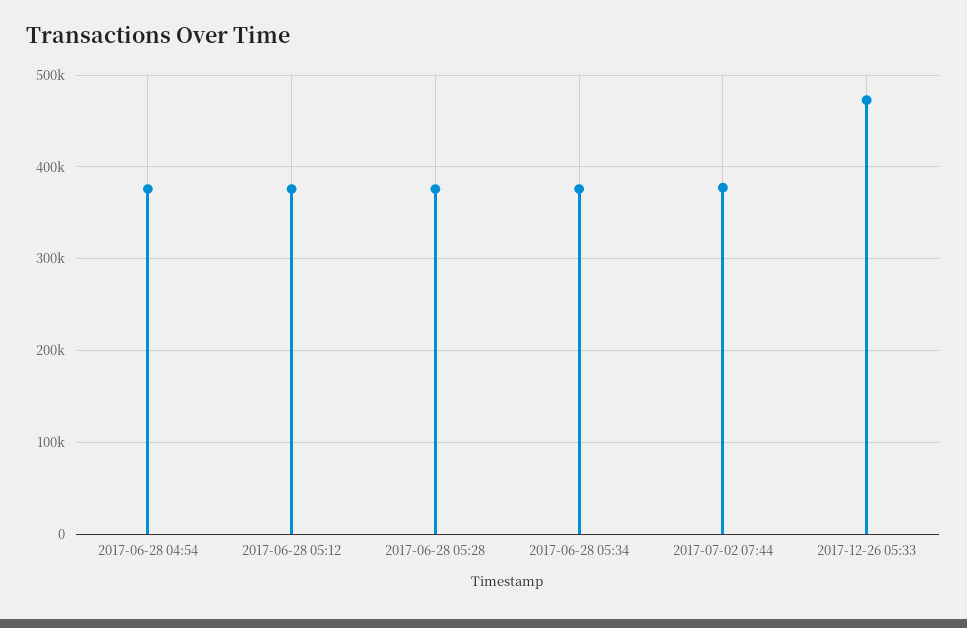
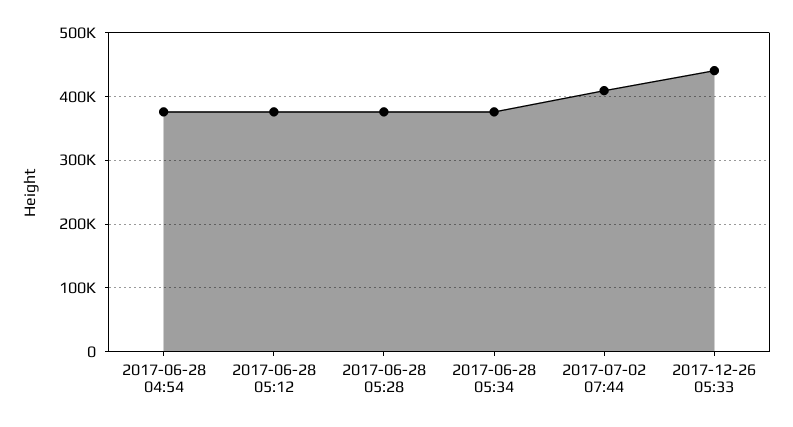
  {
    "2017-06-28 04:54": 380000,
    "2017-06-28 05:12": 380000,
    "2017-06-28 05:28": 380000,
    "2017-06-28 05:34": 380000,
-   "2017-07-02 07:44": 380000,
+   "2017-07-02 07:44": 410000,
-   "2017-12-26 05:33": 470000
+   "2017-12-26 05:33": 440000
  }

